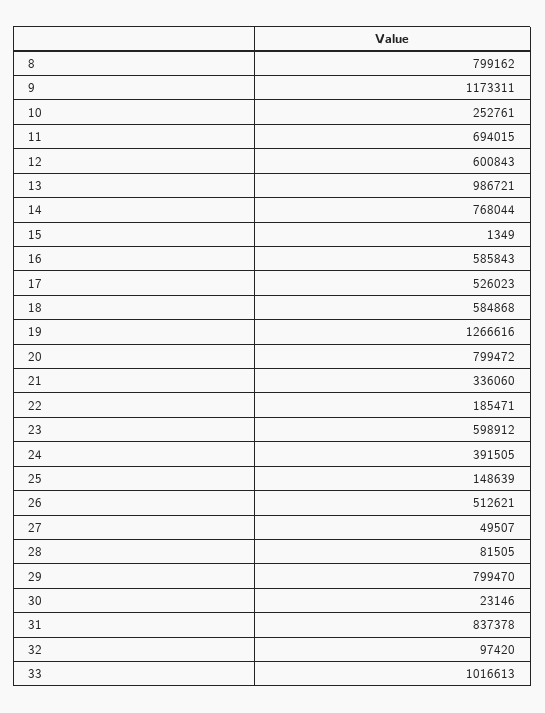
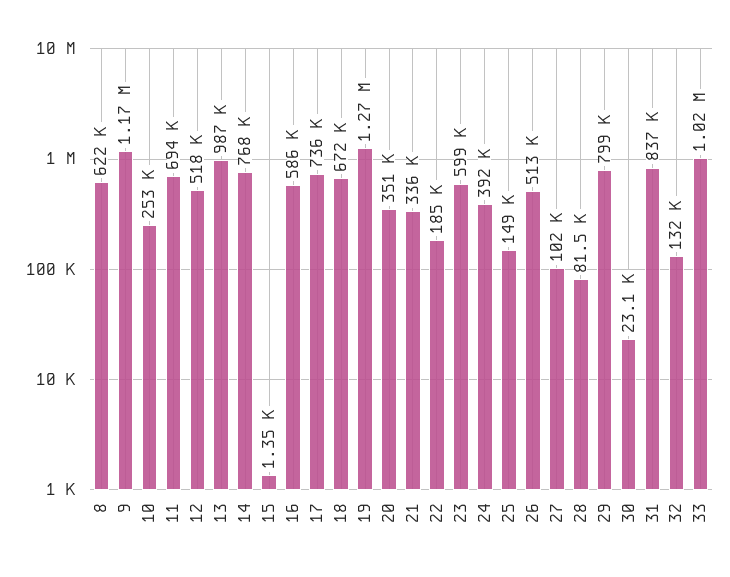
  {
-   "8": 799162,
+   "8": 622000,
    "9": 1173311,
    "10": 252761,
    "11": 694015,
-   "12": 600843,
+   "12": 518000,
    "13": 986721,
    "14": 768044,
    "15": 1349,
    "16": 585843,
-   "17": 526023,
+   "17": 736000,
-   "18": 584868,
+   "18": 672000,
    "19": 1266616,
-   "20": 799472,
+   "20": 351000,
    "21": 336060,
    "22": 185471,
    "23": 598912,
    "24": 391505,
    "25": 148639,
    "26": 512621,
-   "27": 49507,
+   "27": 102000,
    "28": 81505,
    "29": 799470,
    "30": 23146,
    "31": 837378,
-   "32": 97420,
+   "32": 132000,
    "33": 1016613
  }

